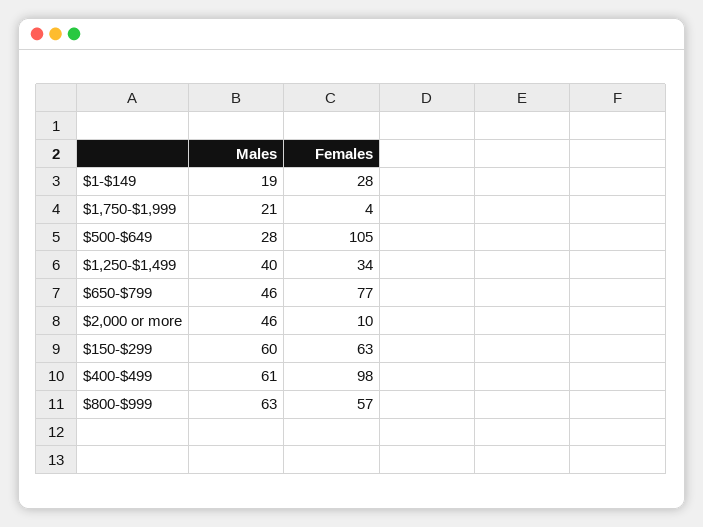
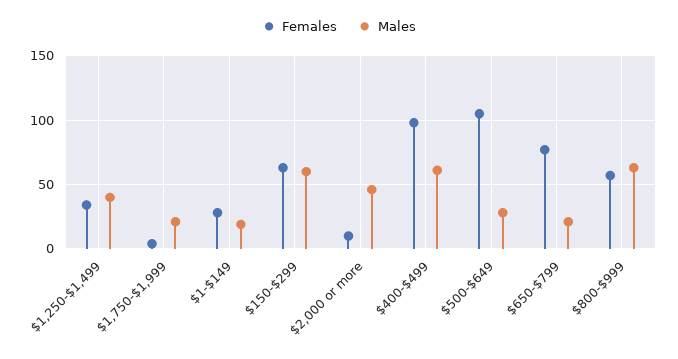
  {
    "Males": {
      "$1-$149": 19,
      "$1,750-$1,999": 21,
      "$500-$649": 28,
      "$1,250-$1,499": 40,
-     "$650-$799": 46,
+     "$650-$799": 20,
      "$2,000 or more": 46,
      "$150-$299": 60,
      "$400-$499": 61,
      "$800-$999": 63
    },
    "Females": {
      "$1-$149": 28,
      "$1,750-$1,999": 4,
      "$500-$649": 105,
      "$1,250-$1,499": 34,
      "$650-$799": 77,
      "$2,000 or more": 10,
      "$150-$299": 63,
      "$400-$499": 98,
      "$800-$999": 57
    }
  }

